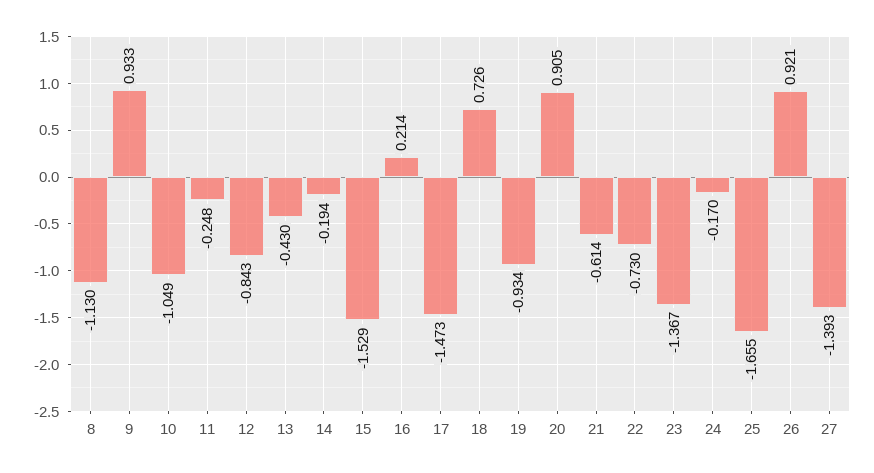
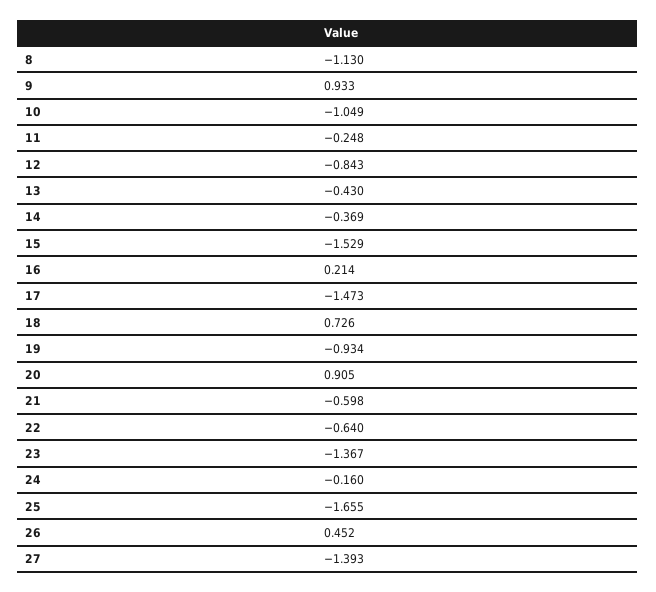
  {
    "8": -1.13,
    "9": 0.933,
    "10": -1.049,
    "11": -0.248,
    "12": -0.843,
    "13": -0.43,
-   "14": -0.194,
+   "14": -0.369,
    "15": -1.529,
    "16": 0.214,
    "17": -1.473,
    "18": 0.726,
    "19": -0.934,
    "20": 0.905,
-   "21": -0.614,
+   "21": -0.598,
-   "22": -0.73,
+   "22": -0.64,
    "23": -1.367,
-   "24": -0.17,
+   "24": -0.16,
    "25": -1.655,
-   "26": 0.921,
+   "26": 0.452,
    "27": -1.393
  }

